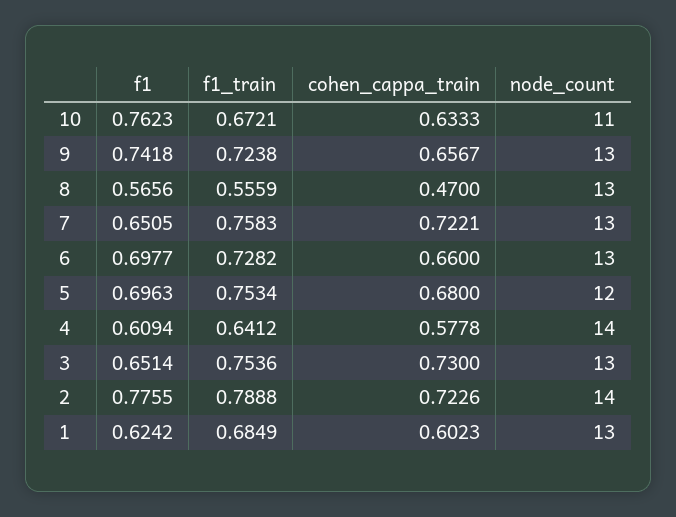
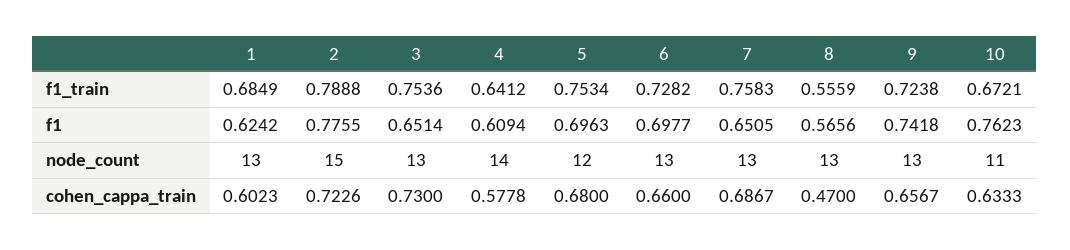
  {
    "f1": {
      "10": 0.7623,
      "9": 0.7418,
      "8": 0.5656,
      "7": 0.6505,
      "6": 0.6977,
      "5": 0.6963,
      "4": 0.6094,
      "3": 0.6514,
      "2": 0.7755,
      "1": 0.6242
    },
    "f1_train": {
      "10": 0.6721,
      "9": 0.7238,
      "8": 0.5559,
      "7": 0.7583,
      "6": 0.7282,
      "5": 0.7534,
      "4": 0.6412,
      "3": 0.7536,
      "2": 0.7888,
      "1": 0.6849
    },
    "cohen_cappa_train": {
      "10": 0.6333,
      "9": 0.6567,
      "8": 0.47,
-     "7": 0.7221,
+     "7": 0.6867,
      "6": 0.66,
      "5": 0.68,
      "4": 0.5778,
      "3": 0.73,
      "2": 0.7226,
      "1": 0.6023
    },
    "node_count": {
      "10": 11,
      "9": 13,
      "8": 13,
      "7": 13,
      "6": 13,
      "5": 12,
      "4": 14,
      "3": 13,
-     "2": 14,
+     "2": 15,
      "1": 13
    }
  }

